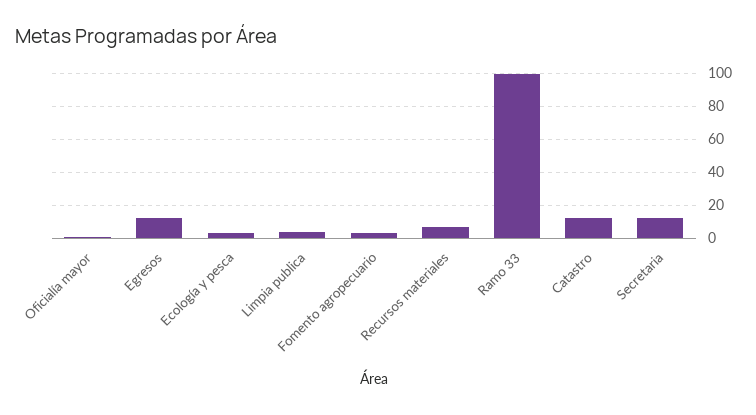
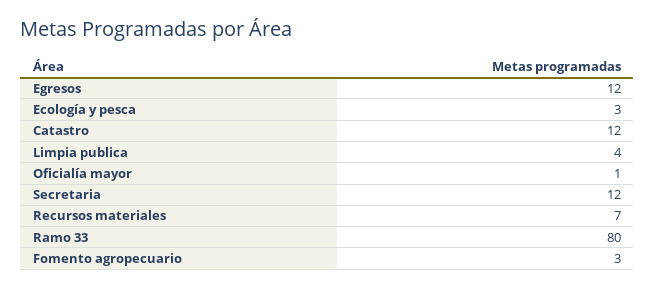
  {
    "Oficialía mayor": 1,
    "Egresos": 12,
    "Ecología y pesca": 3,
    "Limpia publica": 4,
    "Fomento agropecuario": 3,
    "Recursos materiales": 7,
-   "Ramo 33": 100,
+   "Ramo 33": 80,
    "Catastro": 12,
    "Secretaria": 12
  }

